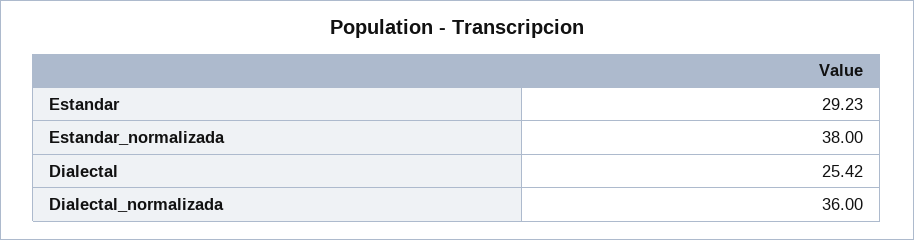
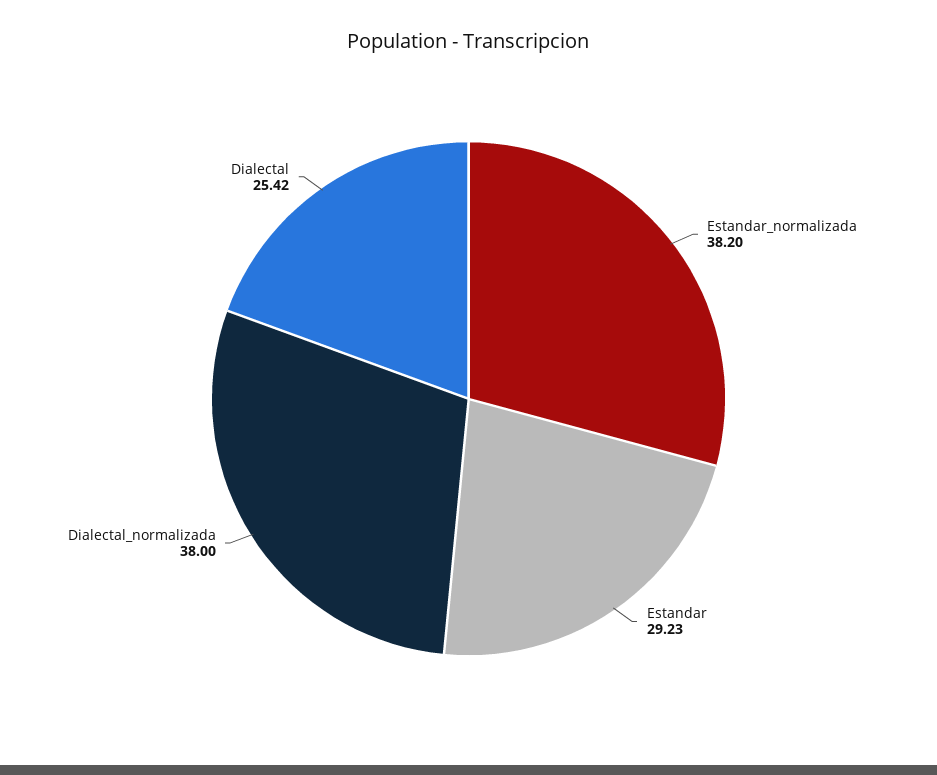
  {
    "Estandar": 29.23,
-   "Estandar_normalizada": 38,
+   "Estandar_normalizada": 38.2,
    "Dialectal": 25.42,
-   "Dialectal_normalizada": 36
+   "Dialectal_normalizada": 38
  }

